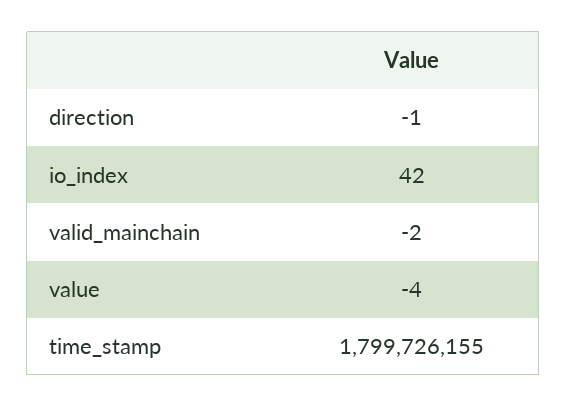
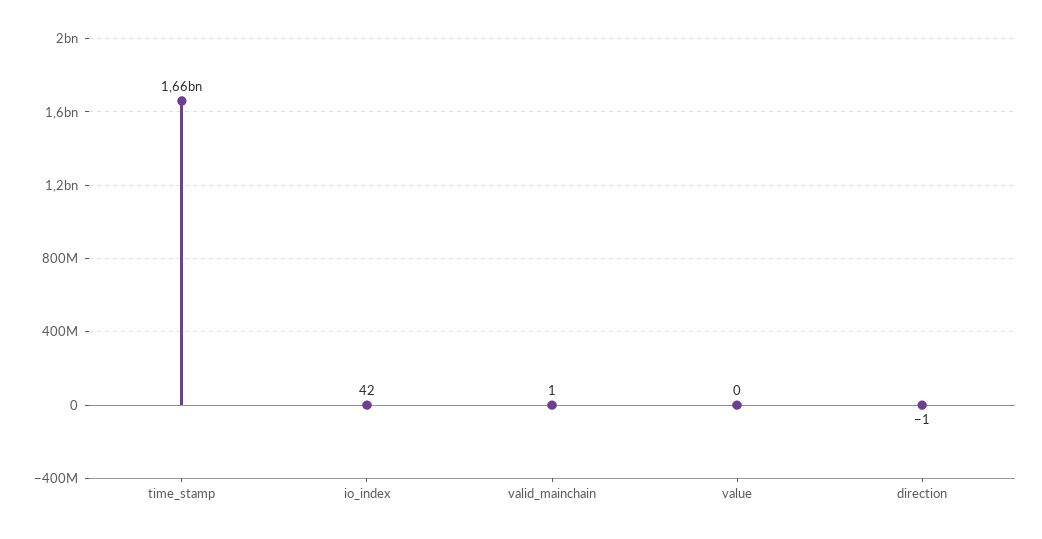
  {
    "direction": -1,
    "io_index": 42,
-   "valid_mainchain": -2,
+   "valid_mainchain": 1,
-   "value": -4,
+   "value": 0,
-   "time_stamp": 1799726155
+   "time_stamp": 1660000000
  }

